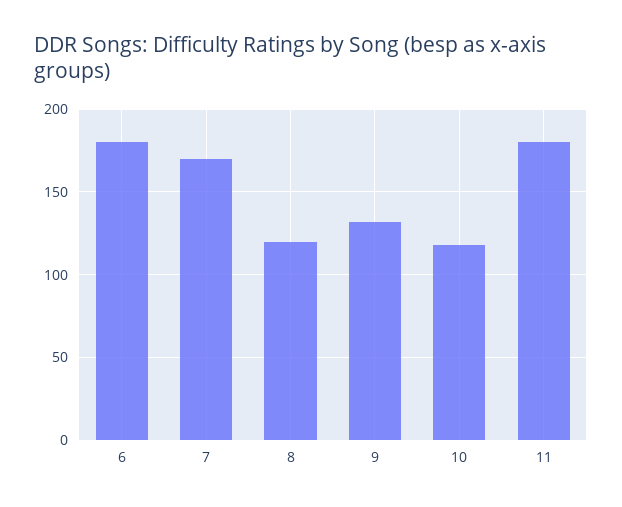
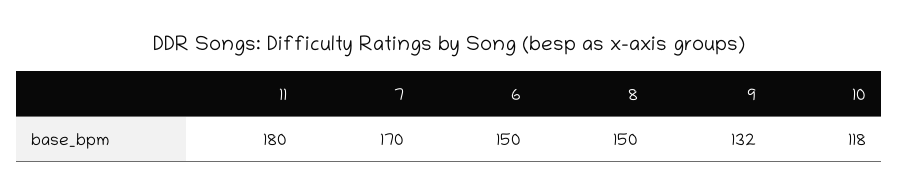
  {
-   "6": 180,
+   "6": 150,
    "7": 170,
-   "8": 120,
+   "8": 150,
    "9": 132,
    "10": 118,
    "11": 180
  }

